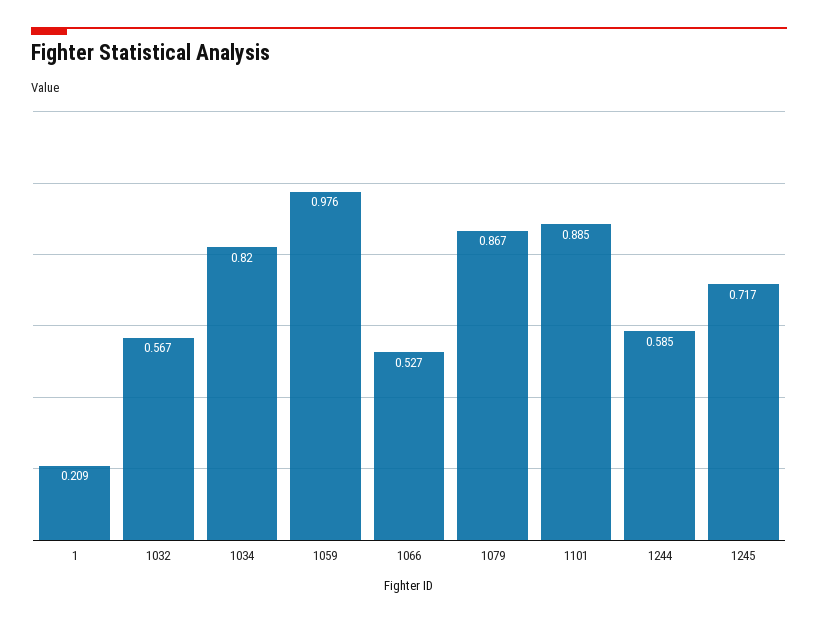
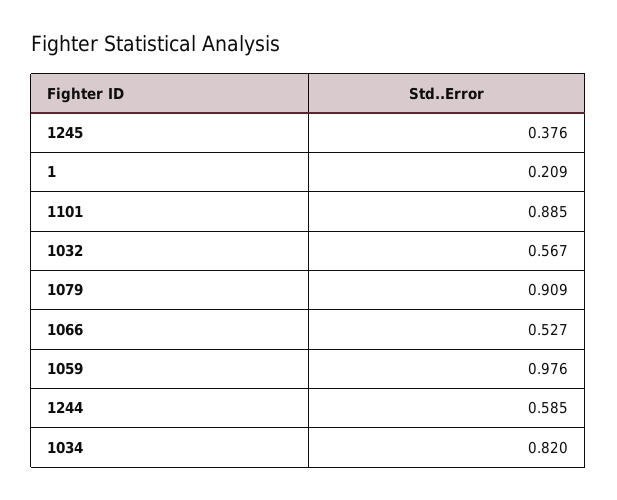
  {
    "1": 0.209,
    "1032": 0.567,
    "1034": 0.82,
    "1059": 0.976,
    "1066": 0.527,
-   "1079": 0.867,
+   "1079": 0.909,
    "1101": 0.885,
    "1244": 0.585,
-   "1245": 0.717
+   "1245": 0.376
  }

